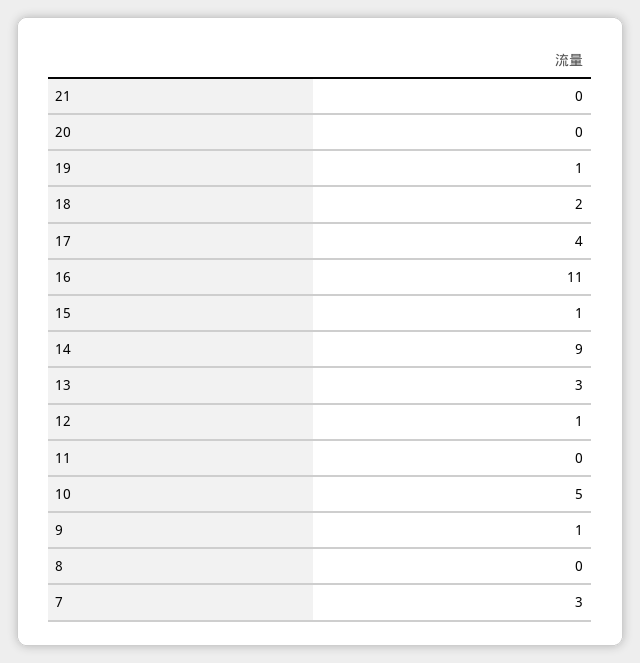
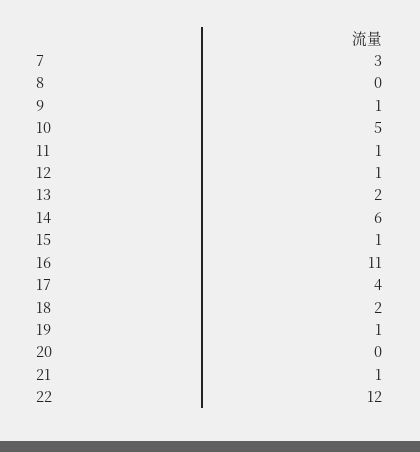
  {
-   "21": 0,
+   "21": 1,
    "20": 0,
    "19": 1,
    "18": 2,
    "17": 4,
    "16": 11,
    "15": 1,
-   "14": 9,
+   "14": 6,
-   "13": 3,
+   "13": 2,
    "12": 1,
-   "11": 0,
+   "11": 1,
    "10": 5,
    "9": 1,
    "8": 0,
-   "7": 3
+   "7": 3,
+   "22": 12
  }

